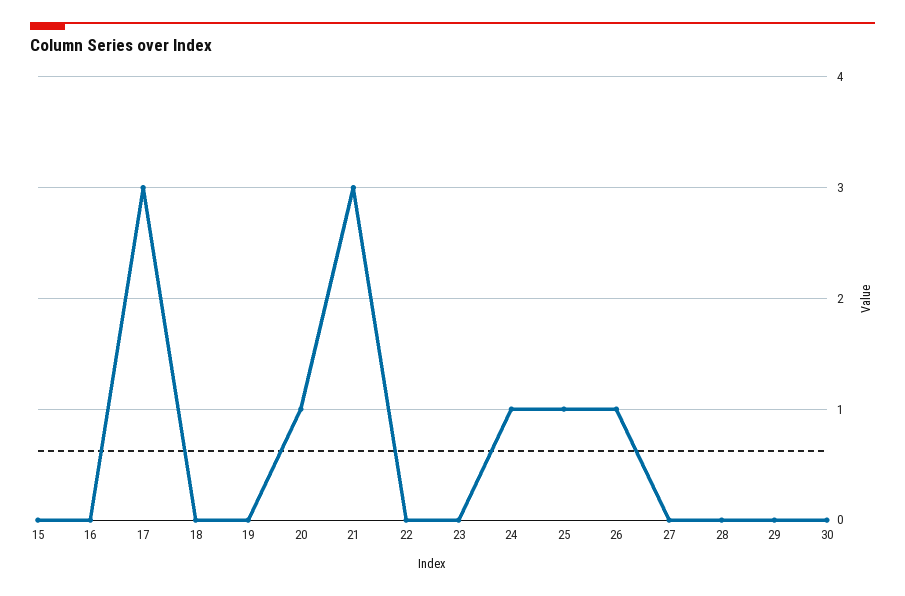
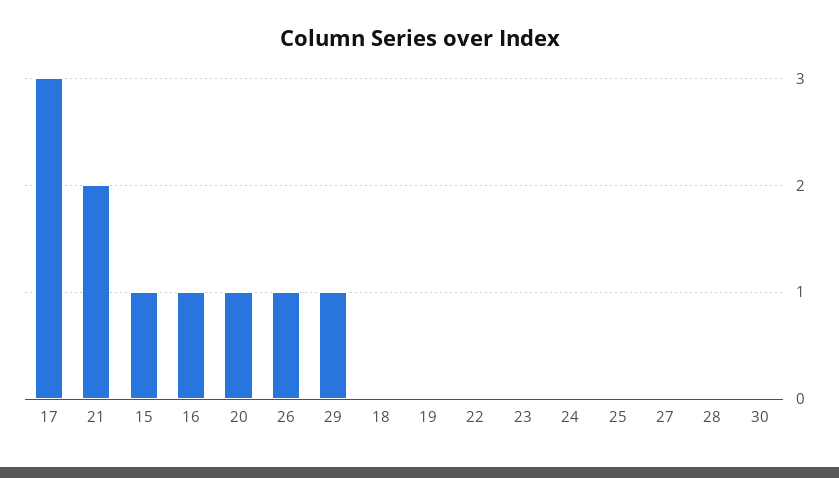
  {
-   "15": 0,
+   "15": 1,
-   "16": 0,
+   "16": 1,
    "17": 3,
    "18": 0,
    "19": 0,
    "20": 1,
-   "21": 3,
+   "21": 2,
    "22": 0,
    "23": 0,
-   "24": 1,
+   "24": 0,
-   "25": 1,
+   "25": 0,
    "26": 1,
    "27": 0,
    "28": 0,
-   "29": 0,
+   "29": 1,
    "30": 0
  }

